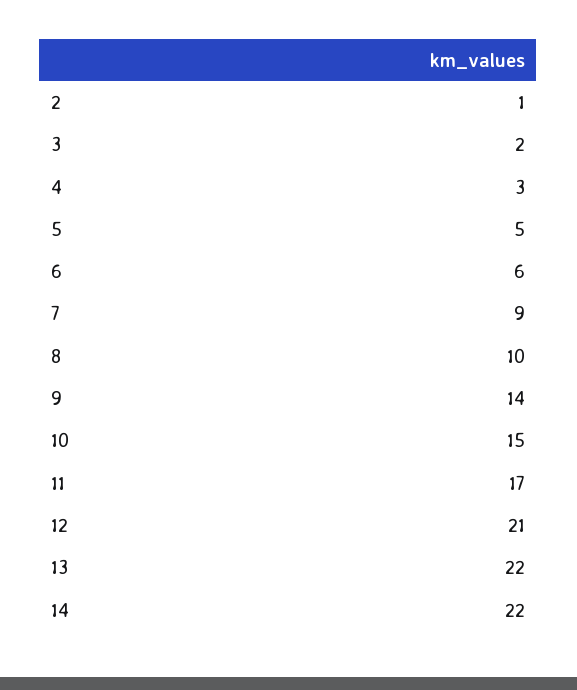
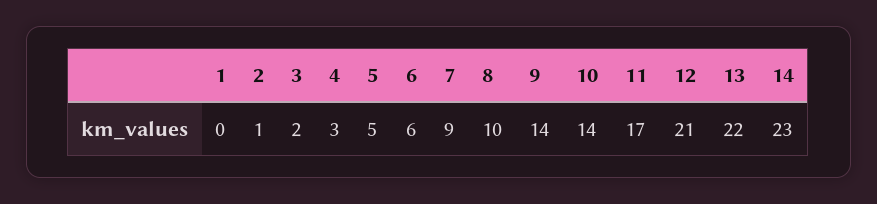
  {
    "2": 1,
    "3": 2,
    "4": 3,
    "5": 5,
    "6": 6,
    "7": 9,
    "8": 10,
    "9": 14,
-   "10": 15,
+   "10": 14,
    "11": 17,
    "12": 21,
    "13": 22,
-   "14": 22
+   "14": 23,
+   "1": 0
  }

